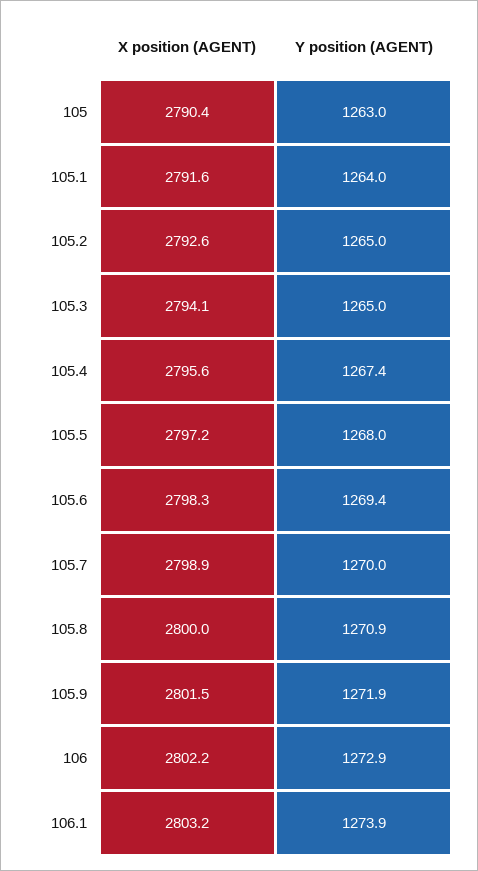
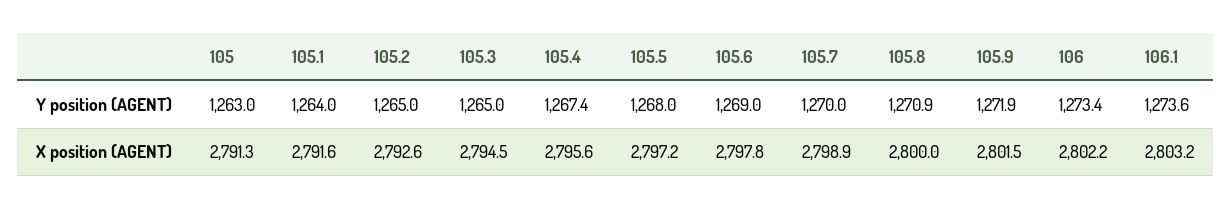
  {
    "X position (AGENT)": {
-     "105": 2790.4,
+     "105": 2791.3,
      "105.1": 2791.6,
      "105.2": 2792.6,
-     "105.3": 2794.1,
+     "105.3": 2794.5,
      "105.4": 2795.6,
      "105.5": 2797.2,
-     "105.6": 2798.3,
+     "105.6": 2797.8,
      "105.7": 2798.9,
      "105.8": 2800,
      "105.9": 2801.5,
      "106": 2802.2,
      "106.1": 2803.2
    },
    "Y position (AGENT)": {
      "105": 1263,
      "105.1": 1264,
      "105.2": 1265,
      "105.3": 1265,
      "105.4": 1267.4,
      "105.5": 1268,
-     "105.6": 1269.4,
+     "105.6": 1269,
      "105.7": 1270,
      "105.8": 1270.9,
      "105.9": 1271.9,
-     "106": 1272.9,
+     "106": 1273.4,
-     "106.1": 1273.9
+     "106.1": 1273.6
    }
  }

